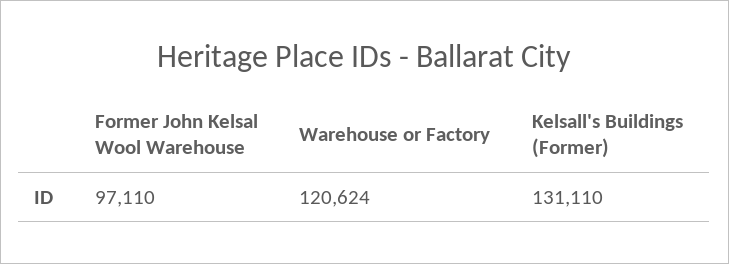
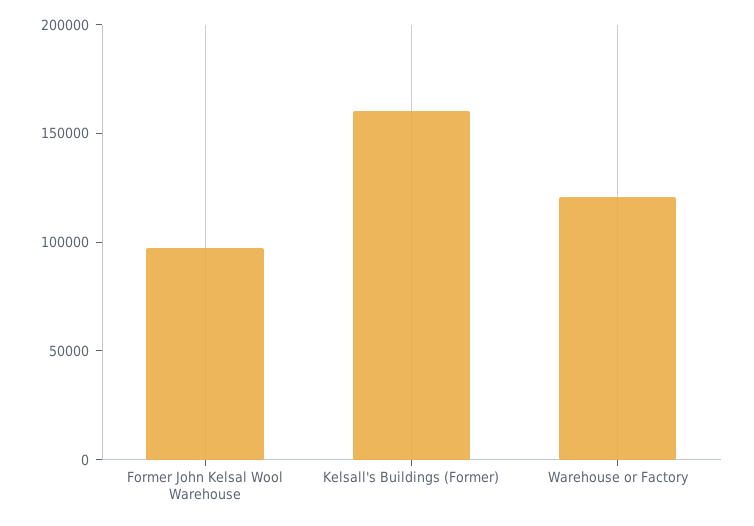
  {
    "Former John Kelsal Wool Warehouse": 97110,
    "Warehouse or Factory": 120624,
-   "Kelsall's Buildings (Former)": 131110
+   "Kelsall's Buildings (Former)": 160000
  }

